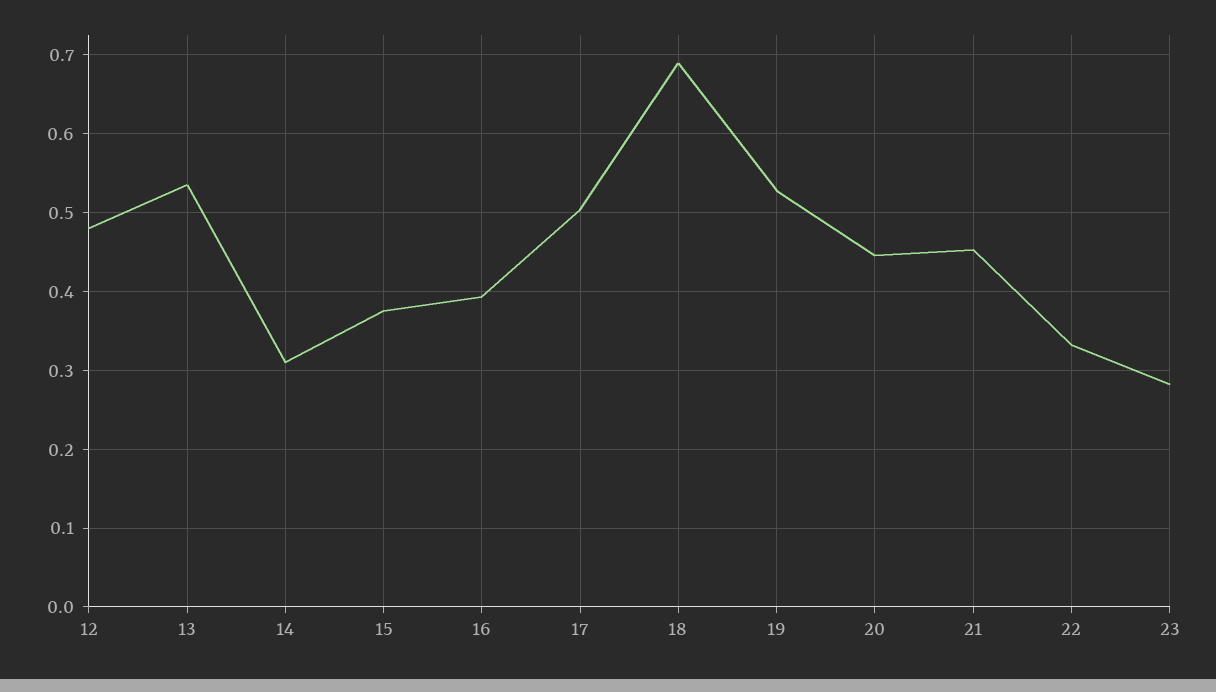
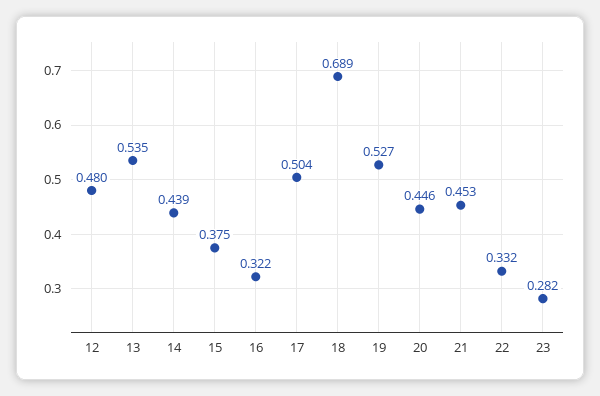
  {
    "12": 0.48,
    "13": 0.535,
-   "14": 0.31,
+   "14": 0.439,
    "15": 0.375,
-   "16": 0.39,
+   "16": 0.322,
    "17": 0.504,
    "18": 0.689,
    "19": 0.527,
    "20": 0.446,
    "21": 0.453,
    "22": 0.332,
    "23": 0.282
  }

